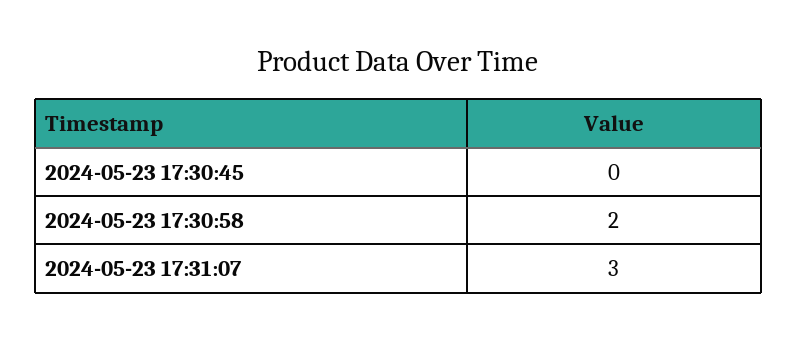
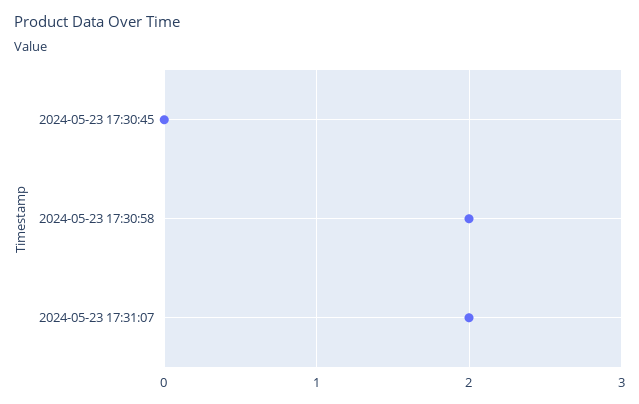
  {
    "2024-05-23 17:30:45": 0,
    "2024-05-23 17:30:58": 2,
-   "2024-05-23 17:31:07": 3
+   "2024-05-23 17:31:07": 2
  }

